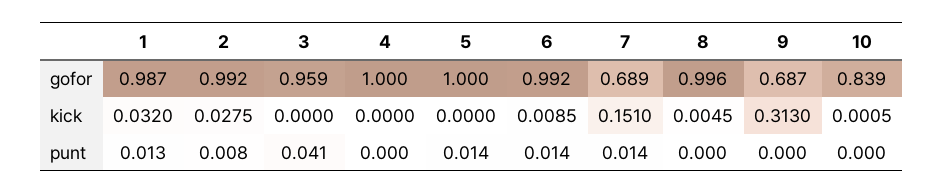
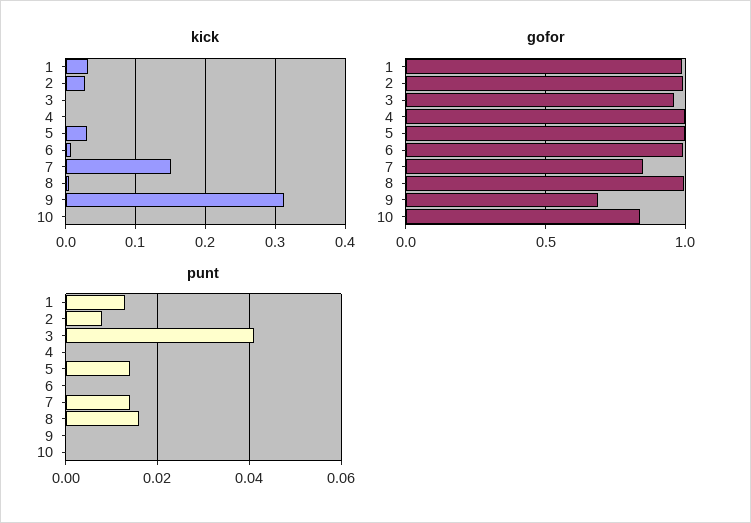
  {
    "gofor": {
      "1": 0.987,
      "2": 0.992,
      "3": 0.959,
      "4": 1,
      "5": 1,
      "6": 0.992,
-     "7": 0.689,
+     "7": 0.85,
      "8": 0.996,
      "9": 0.687,
      "10": 0.839
    },
    "kick": {
      "1": 0.032,
      "2": 0.0275,
      "3": 0,
      "4": 0,
-     "5": 0,
+     "5": 0.03,
      "6": 0.0085,
      "7": 0.151,
      "8": 0.0045,
      "9": 0.313,
      "10": 0.0005
    },
    "punt": {
      "1": 0.013,
      "2": 0.008,
      "3": 0.041,
      "4": 0,
      "5": 0.014,
-     "6": 0.014,
+     "6": 0,
      "7": 0.014,
-     "8": 0,
+     "8": 0.015,
      "9": 0,
      "10": 0
    }
  }

